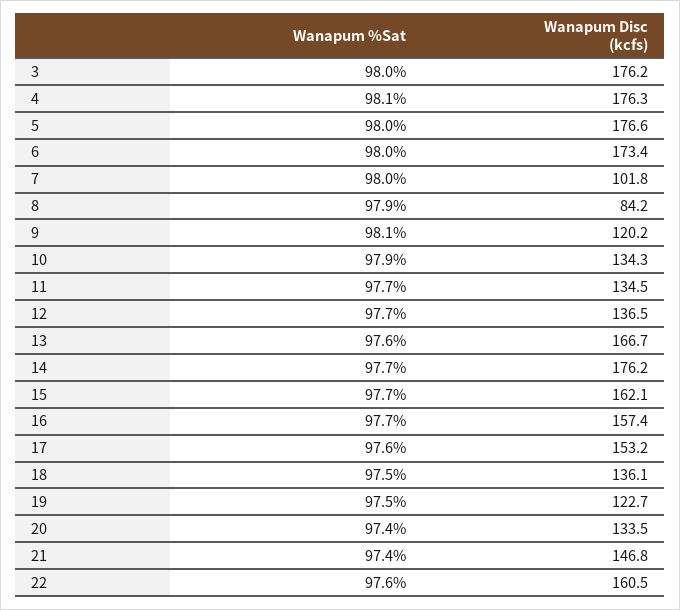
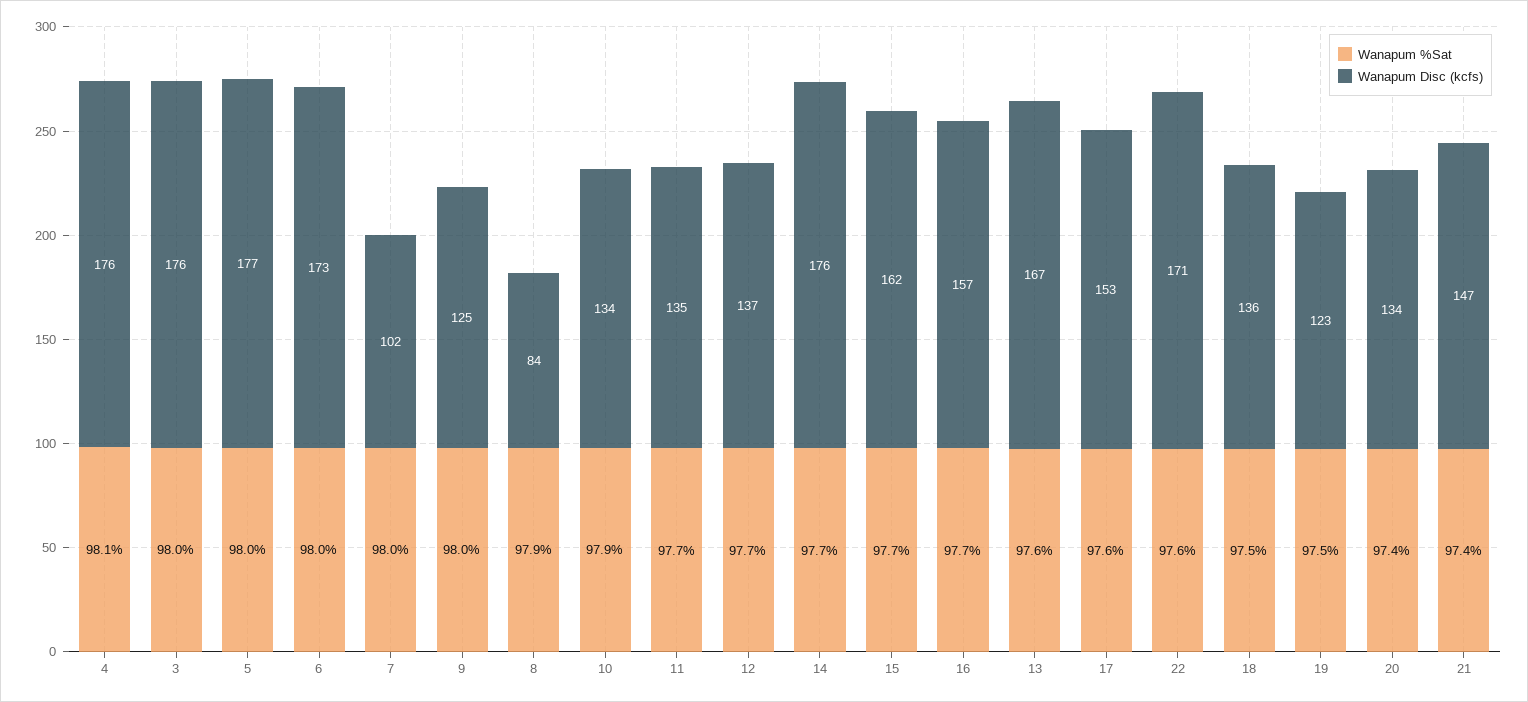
  {
    "Wanapum %Sat": {
      "3": 98,
      "4": 98.1,
      "5": 98,
      "6": 98,
      "7": 98,
      "8": 97.9,
-     "9": 98.1,
+     "9": 98,
      "10": 97.9,
      "11": 97.7,
      "12": 97.7,
      "13": 97.6,
      "14": 97.7,
      "15": 97.7,
      "16": 97.7,
      "17": 97.6,
      "18": 97.5,
      "19": 97.5,
      "20": 97.4,
      "21": 97.4,
      "22": 97.6
    },
    "Wanapum Disc (kcfs)": {
      "3": 176.2,
      "4": 176.3,
      "5": 176.6,
      "6": 173.4,
      "7": 101.8,
      "8": 84.2,
-     "9": 120.2,
+     "9": 125,
      "10": 134.3,
      "11": 134.5,
      "12": 136.5,
      "13": 166.7,
      "14": 176.2,
      "15": 162.1,
      "16": 157.4,
      "17": 153.2,
      "18": 136.1,
      "19": 122.7,
      "20": 133.5,
      "21": 146.8,
-     "22": 160.5
+     "22": 171
    }
  }

